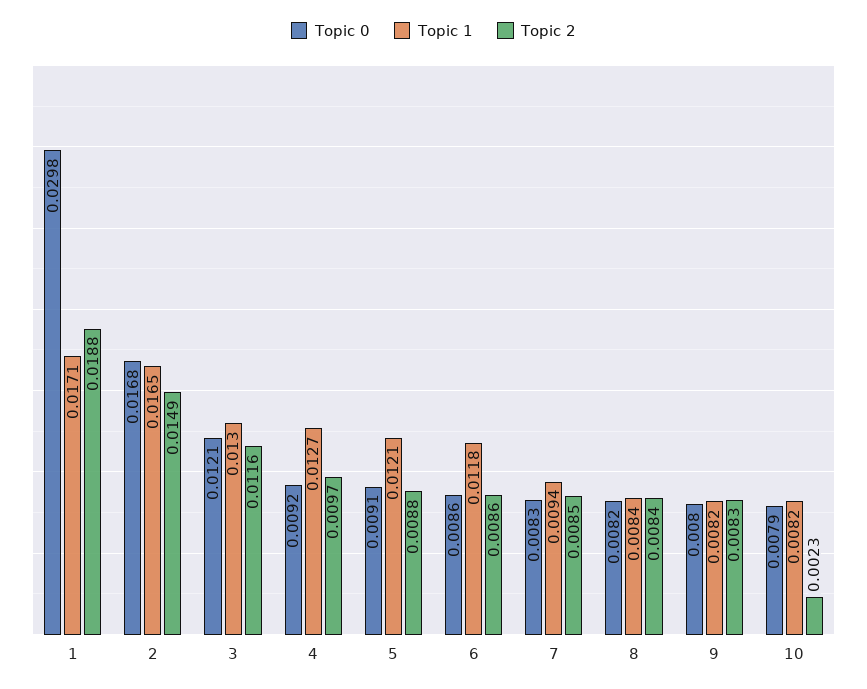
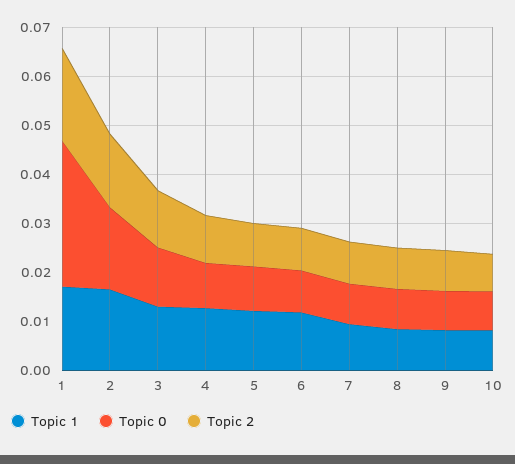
  {
    "Topic 0": {
      "1": 0.0298,
      "2": 0.0168,
      "3": 0.0121,
      "4": 0.0092,
      "5": 0.0091,
      "6": 0.0086,
      "7": 0.0083,
      "8": 0.0082,
      "9": 0.008,
      "10": 0.0079
    },
    "Topic 1": {
      "1": 0.0171,
      "2": 0.0165,
      "3": 0.013,
      "4": 0.0127,
      "5": 0.0121,
      "6": 0.0118,
      "7": 0.0094,
      "8": 0.0084,
      "9": 0.0082,
      "10": 0.0082
    },
    "Topic 2": {
      "1": 0.0188,
      "2": 0.0149,
      "3": 0.0116,
      "4": 0.0097,
      "5": 0.0088,
      "6": 0.0086,
      "7": 0.0085,
      "8": 0.0084,
      "9": 0.0083,
-     "10": 0.0023
+     "10": 0.008
    }
  }

